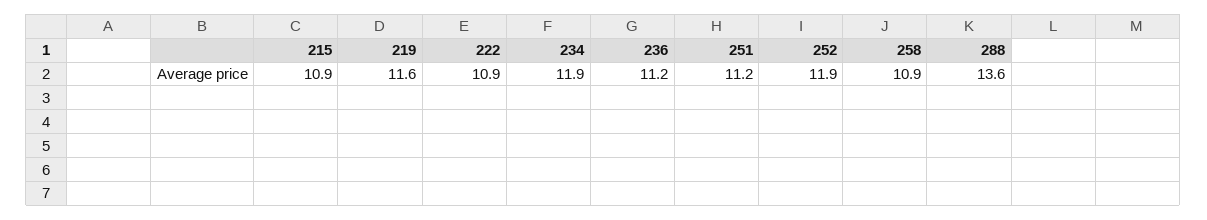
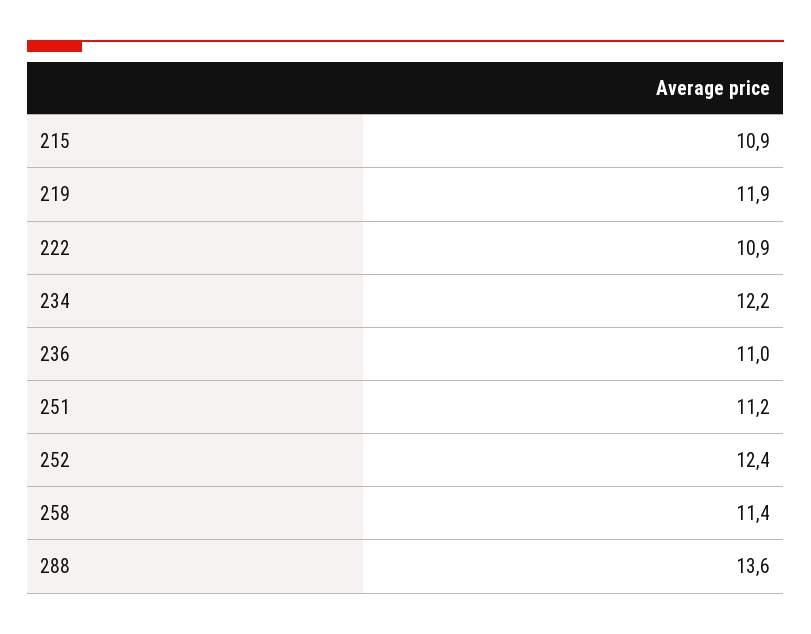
  {
    "215": 10.9,
-   "219": 11.6,
+   "219": 11.9,
    "222": 10.9,
-   "234": 11.9,
+   "234": 12.2,
-   "236": 11.2,
+   "236": 11,
    "251": 11.2,
-   "252": 11.9,
+   "252": 12.4,
-   "258": 10.9,
+   "258": 11.4,
    "288": 13.6
  }

